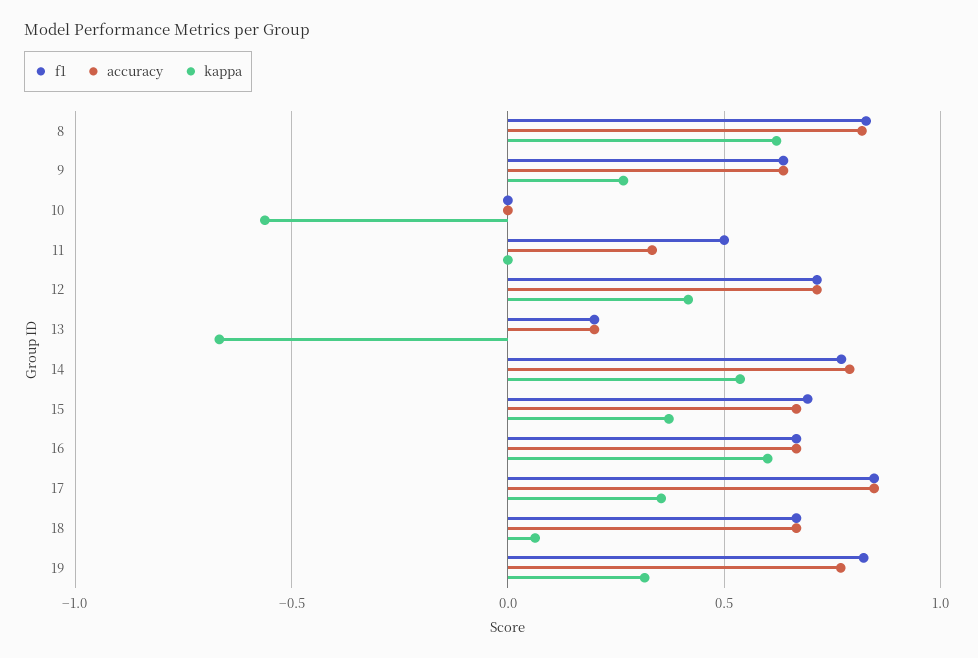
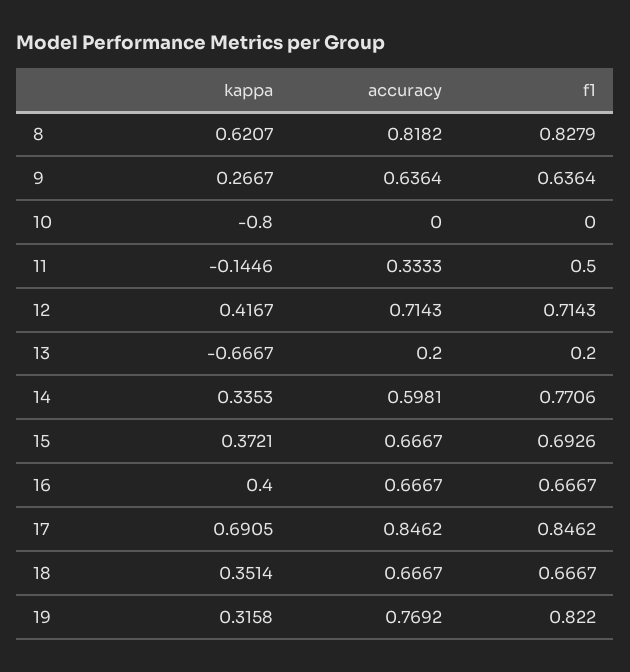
  {
    "f1": {
      "8": 0.8279,
      "9": 0.6364,
      "10": 0,
      "11": 0.5,
      "12": 0.7143,
      "13": 0.2,
      "14": 0.7706,
      "15": 0.6926,
      "16": 0.6667,
      "17": 0.8462,
      "18": 0.6667,
      "19": 0.822
    },
    "accuracy": {
      "8": 0.8182,
      "9": 0.6364,
      "10": 0,
      "11": 0.3333,
      "12": 0.7143,
      "13": 0.2,
-     "14": 0.8,
+     "14": 0.5981,
      "15": 0.6667,
      "16": 0.6667,
      "17": 0.8462,
      "18": 0.6667,
      "19": 0.7692
    },
    "kappa": {
      "8": 0.6207,
      "9": 0.2667,
-     "10": -0.55,
+     "10": -0.8,
-     "11": 0,
+     "11": -0.1446,
      "12": 0.4167,
      "13": -0.6667,
-     "14": 0.55,
+     "14": 0.3353,
      "15": 0.3721,
-     "16": 0.6,
+     "16": 0.4,
-     "17": 0.35,
+     "17": 0.6905,
-     "18": 0.05,
+     "18": 0.3514,
      "19": 0.3158
    }
  }

